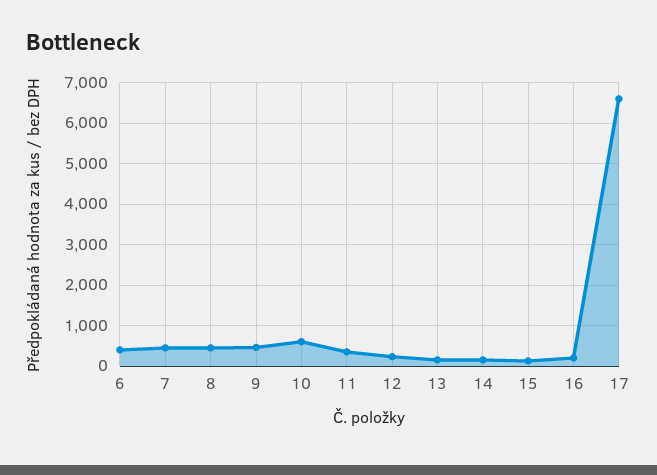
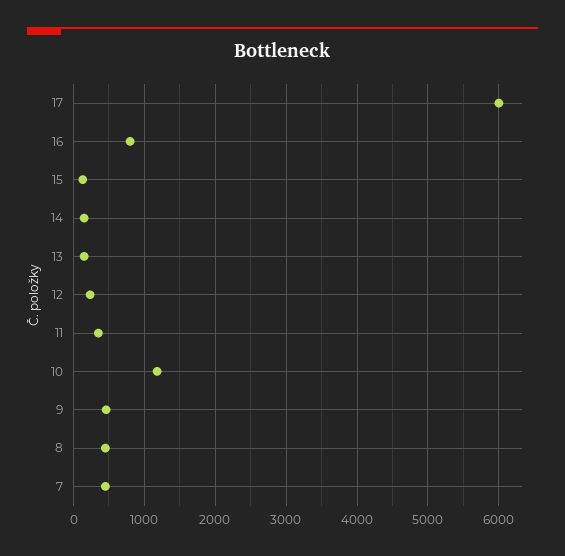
  {
-   "6": 400,
    "7": 500,
    "8": 500,
    "9": 500,
-   "10": 600,
+   "10": 1200,
    "11": 400,
    "12": 200,
    "13": 200,
    "14": 200,
    "15": 100,
-   "16": 200,
+   "16": 800,
-   "17": 6600
+   "17": 6000
  }

